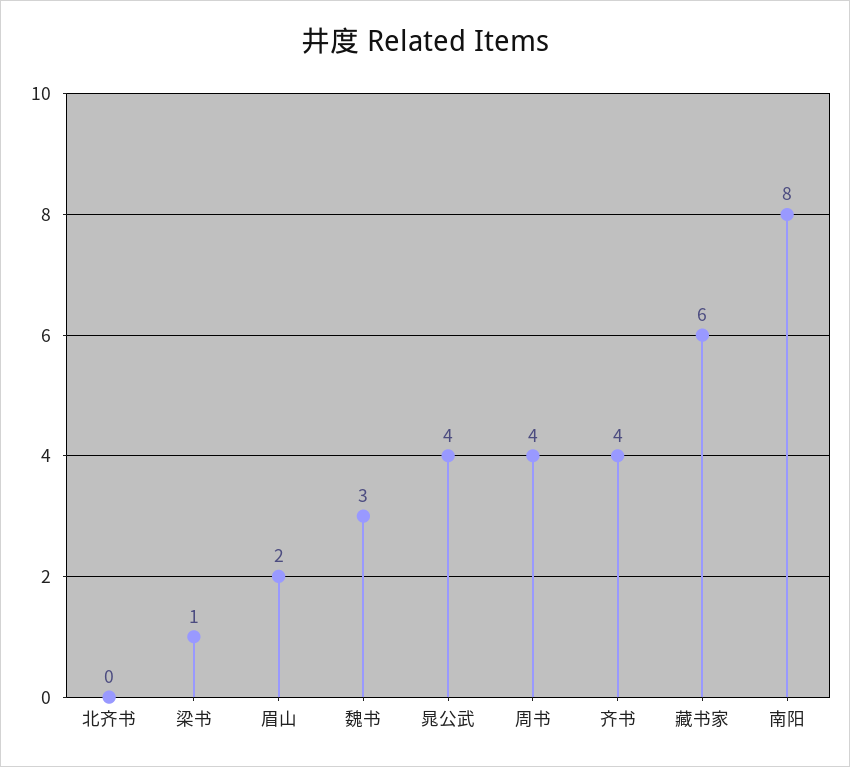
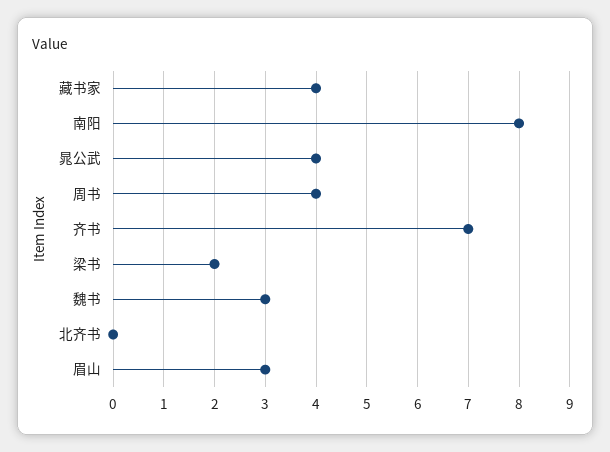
  {
    "北齐书": 0,
-   "梁书": 1,
+   "梁书": 2,
-   "眉山": 2,
+   "眉山": 3,
    "魏书": 3,
    "晁公武": 4,
    "周书": 4,
-   "齐书": 4,
+   "齐书": 7,
-   "藏书家": 6,
+   "藏书家": 4,
    "南阳": 8
  }

